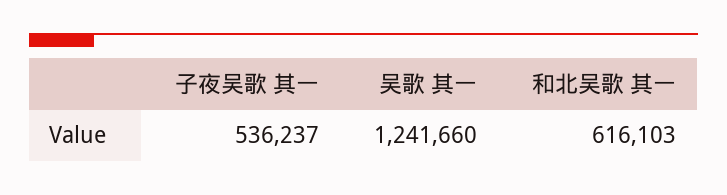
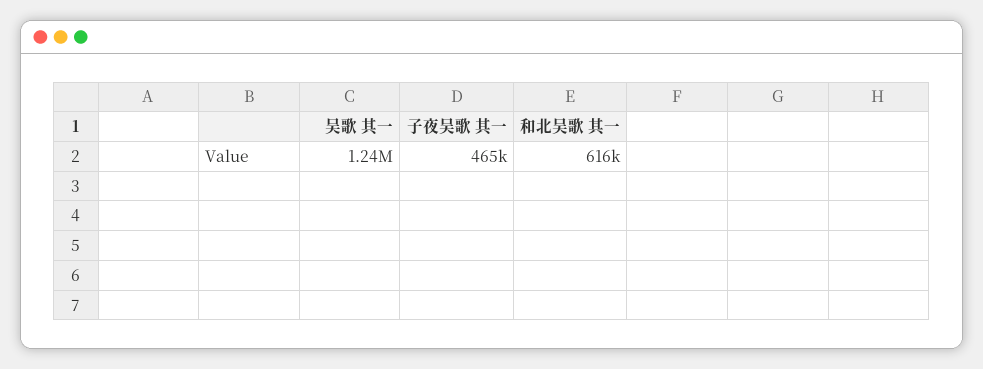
  {
-   "子夜吴歌 其一": 536237,
+   "子夜吴歌 其一": 465000,
    "吴歌 其一": 1241660,
    "和北吴歌 其一": 616103
  }

